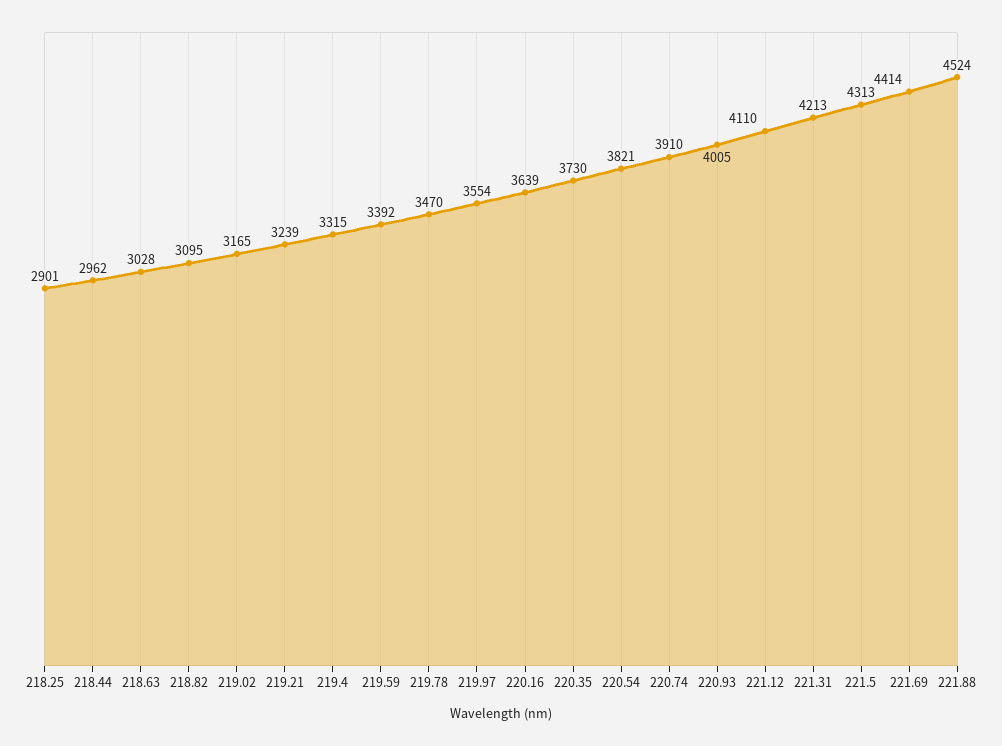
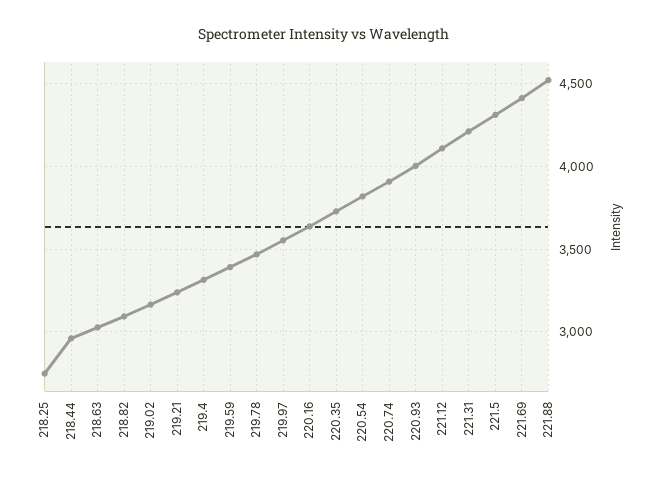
  {
-   "218.25": 2901,
+   "218.25": 2750,
    "218.44": 2962,
    "218.63": 3028,
    "218.82": 3095,
    "219.02": 3165,
    "219.21": 3239,
    "219.4": 3315,
    "219.59": 3392,
    "219.78": 3470,
    "219.97": 3554,
    "220.16": 3639,
    "220.35": 3730,
    "220.54": 3821,
    "220.74": 3910,
    "220.93": 4005,
    "221.12": 4110,
    "221.31": 4213,
    "221.5": 4313,
    "221.69": 4414,
    "221.88": 4524
  }

